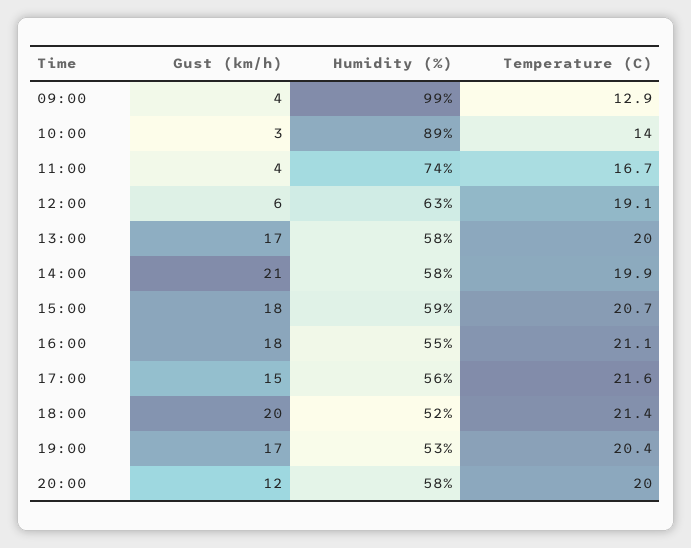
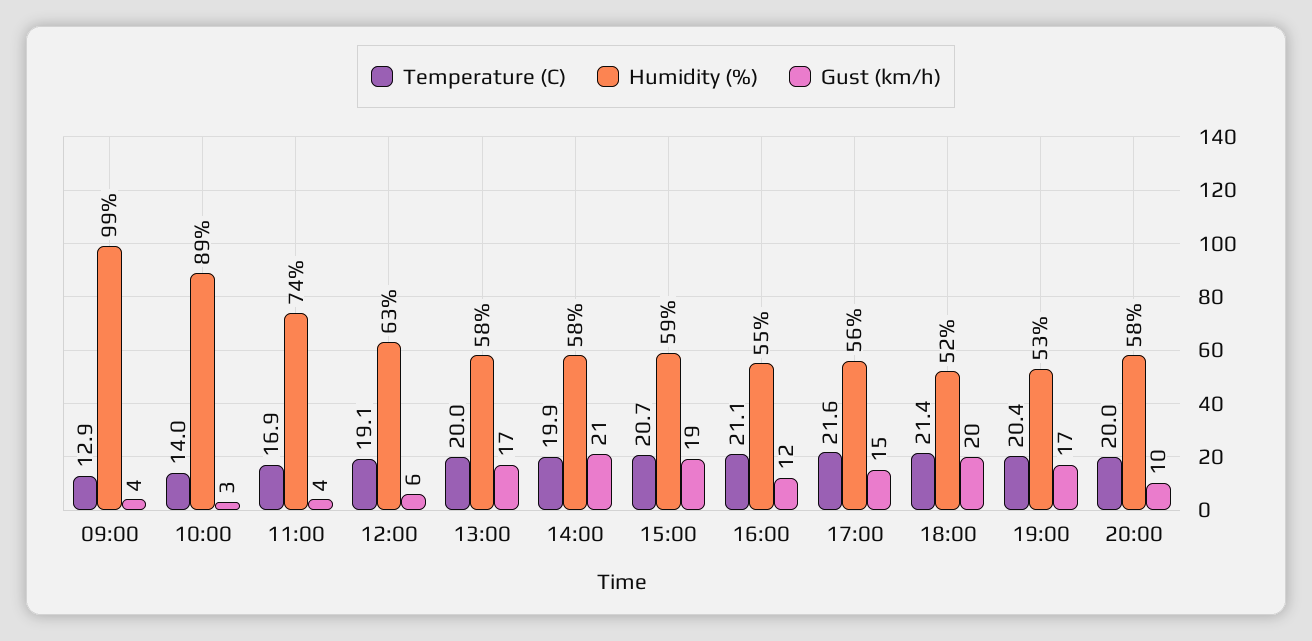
  {
    "Gust (km/h)": {
      "09:00": 4,
      "10:00": 3,
      "11:00": 4,
      "12:00": 6,
      "13:00": 17,
      "14:00": 21,
-     "15:00": 18,
+     "15:00": 19,
-     "16:00": 18,
+     "16:00": 12,
      "17:00": 15,
      "18:00": 20,
      "19:00": 17,
-     "20:00": 12
+     "20:00": 10
    },
    "Humidity (%)": {
      "09:00": 99,
      "10:00": 89,
      "11:00": 74,
      "12:00": 63,
      "13:00": 58,
      "14:00": 58,
      "15:00": 59,
      "16:00": 55,
      "17:00": 56,
      "18:00": 52,
      "19:00": 53,
      "20:00": 58
    },
    "Temperature (C)": {
      "09:00": 12.9,
      "10:00": 14,
-     "11:00": 16.7,
+     "11:00": 16.9,
      "12:00": 19.1,
      "13:00": 20,
      "14:00": 19.9,
      "15:00": 20.7,
      "16:00": 21.1,
      "17:00": 21.6,
      "18:00": 21.4,
      "19:00": 20.4,
      "20:00": 20
    }
  }

